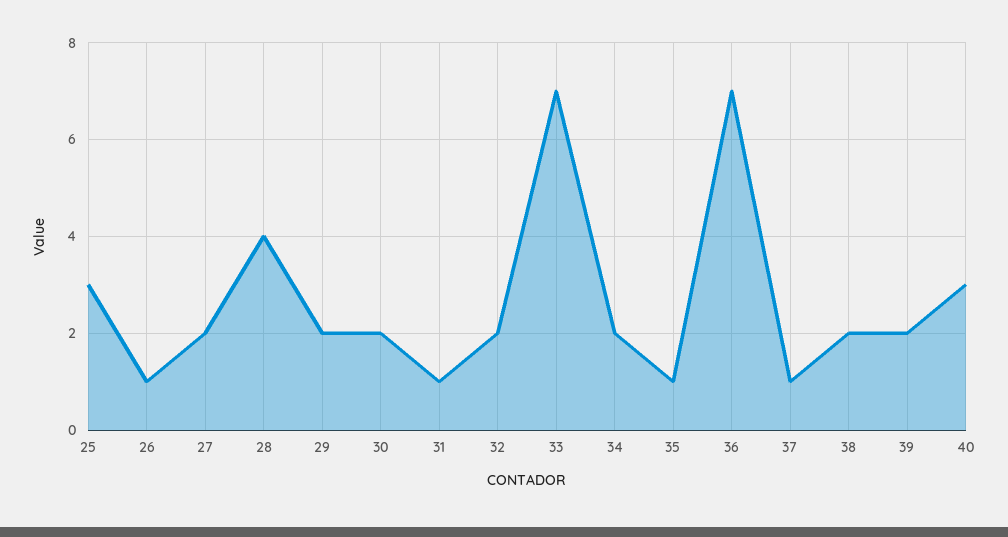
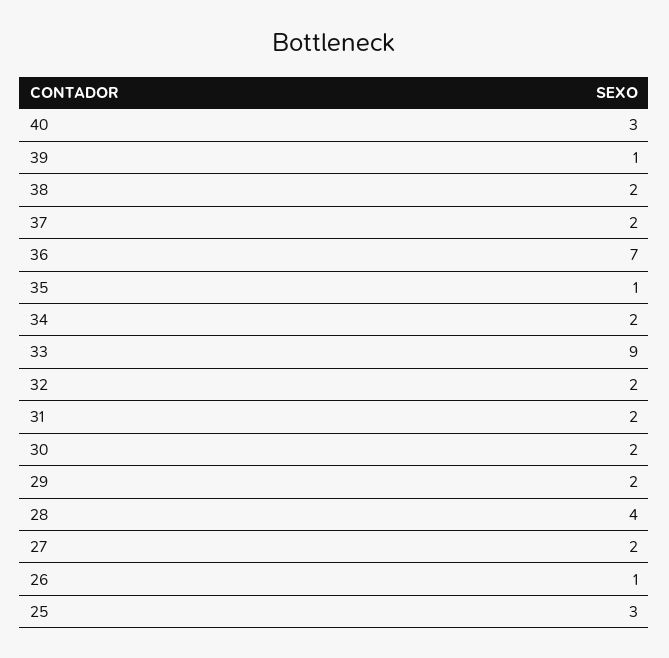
  {
    "25": 3,
    "26": 1,
    "27": 2,
    "28": 4,
    "29": 2,
    "30": 2,
-   "31": 1,
+   "31": 2,
    "32": 2,
-   "33": 7,
+   "33": 9,
    "34": 2,
    "35": 1,
    "36": 7,
-   "37": 1,
+   "37": 2,
    "38": 2,
-   "39": 2,
+   "39": 1,
    "40": 3
  }

